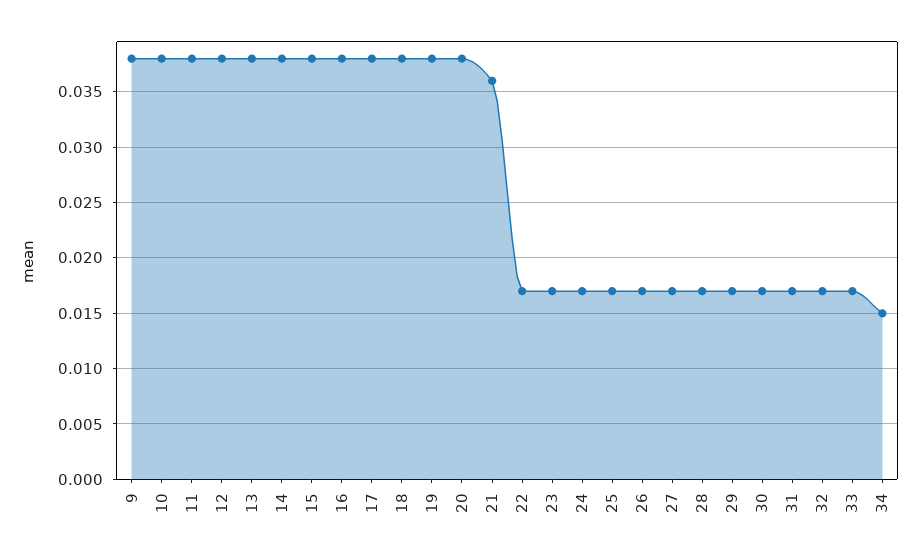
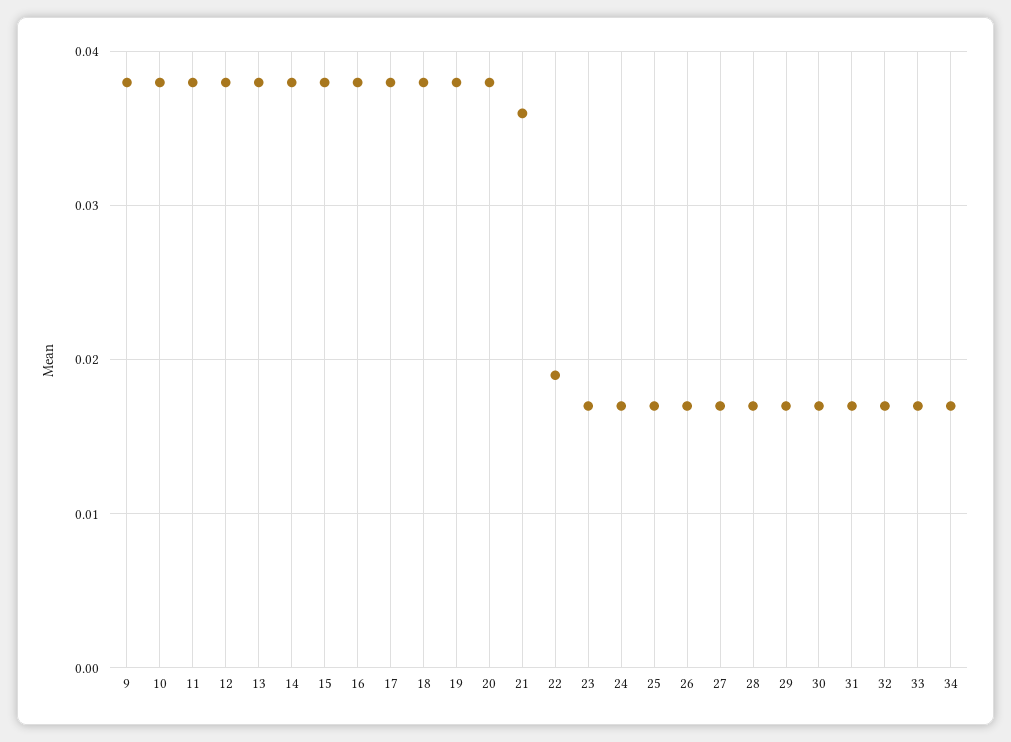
  {
    "9": 0.038,
    "10": 0.038,
    "11": 0.038,
    "12": 0.038,
    "13": 0.038,
    "14": 0.038,
    "15": 0.038,
    "16": 0.038,
    "17": 0.038,
    "18": 0.038,
    "19": 0.038,
    "20": 0.038,
    "21": 0.036,
-   "22": 0.017,
+   "22": 0.019,
    "23": 0.017,
    "24": 0.017,
    "25": 0.017,
    "26": 0.017,
    "27": 0.017,
    "28": 0.017,
    "29": 0.017,
    "30": 0.017,
    "31": 0.017,
    "32": 0.017,
    "33": 0.017,
-   "34": 0.015
+   "34": 0.017
  }

